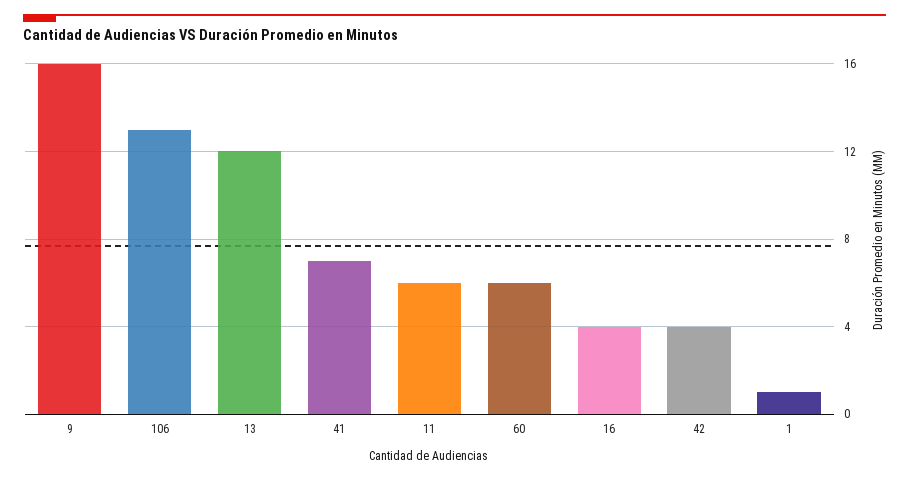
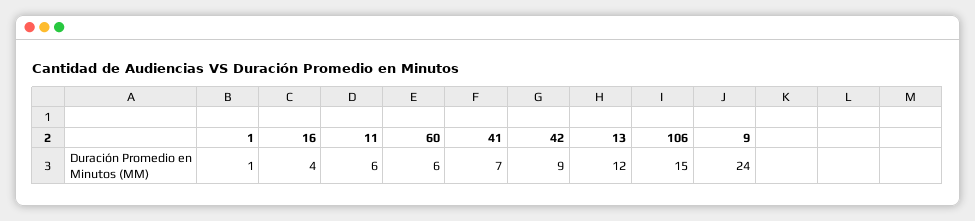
  {
-   "9": 16,
+   "9": 24,
-   "106": 13,
+   "106": 15,
    "13": 12,
    "41": 7,
    "11": 6,
    "60": 6,
    "16": 4,
-   "42": 4,
+   "42": 9,
    "1": 1
  }

